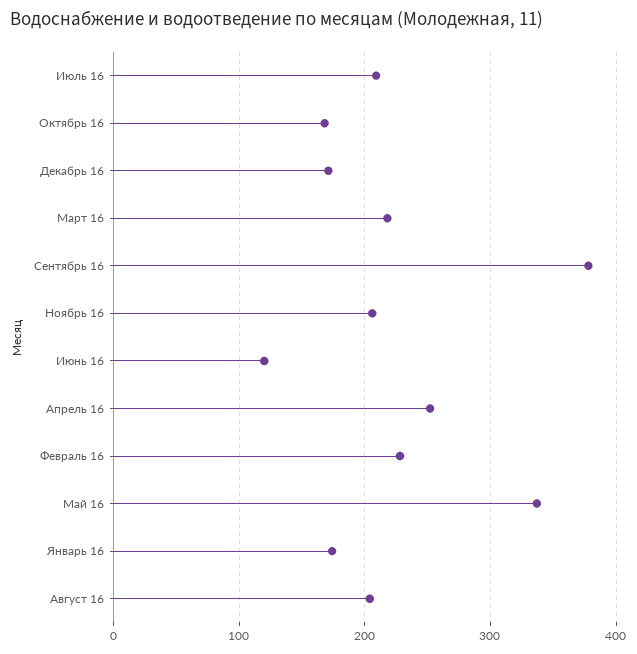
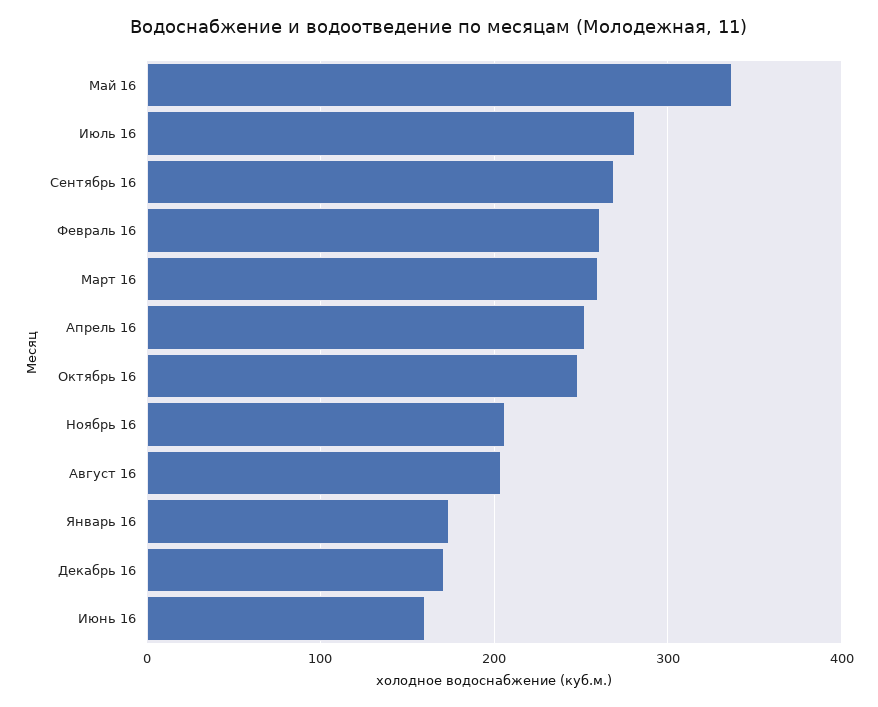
  {
-   "Июль 16": 210,
+   "Июль 16": 280,
-   "Октябрь 16": 170,
+   "Октябрь 16": 250,
    "Декабрь 16": 170,
-   "Март 16": 220,
+   "Март 16": 260,
-   "Сентябрь 16": 380,
+   "Сентябрь 16": 270,
    "Ноябрь 16": 210,
-   "Июнь 16": 120,
+   "Июнь 16": 160,
    "Апрель 16": 250,
-   "Февраль 16": 230,
+   "Февраль 16": 260,
    "Май 16": 340,
    "Январь 16": 170,
    "Август 16": 200
  }

